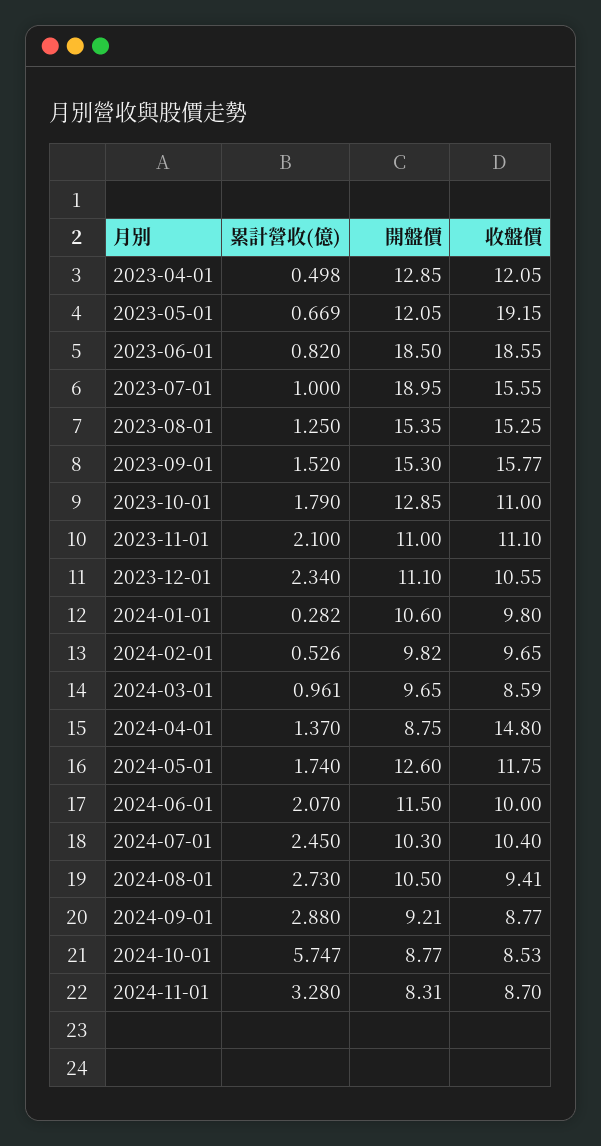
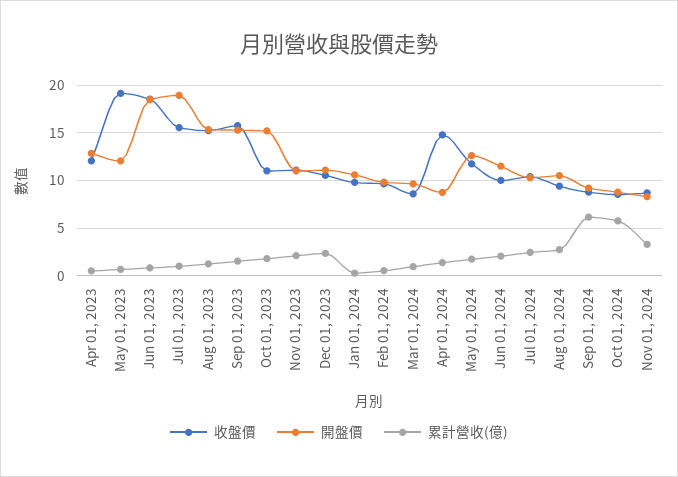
  {
    "累計營收(億)": {
      "2023-04-01": 0.498,
      "2023-05-01": 0.669,
      "2023-06-01": 0.82,
      "2023-07-01": 1,
      "2023-08-01": 1.25,
      "2023-09-01": 1.52,
      "2023-10-01": 1.79,
      "2023-11-01": 2.1,
      "2023-12-01": 2.34,
      "2024-01-01": 0.282,
      "2024-02-01": 0.526,
      "2024-03-01": 0.961,
      "2024-04-01": 1.37,
      "2024-05-01": 1.74,
      "2024-06-01": 2.07,
      "2024-07-01": 2.45,
      "2024-08-01": 2.73,
-     "2024-09-01": 2.88,
+     "2024-09-01": 6,
      "2024-10-01": 5.747,
      "2024-11-01": 3.28
    },
    "開盤價": {
      "2023-04-01": 12.85,
      "2023-05-01": 12.05,
      "2023-06-01": 18.5,
      "2023-07-01": 18.95,
      "2023-08-01": 15.35,
      "2023-09-01": 15.3,
-     "2023-10-01": 12.85,
+     "2023-10-01": 15,
      "2023-11-01": 11,
      "2023-12-01": 11.1,
      "2024-01-01": 10.6,
      "2024-02-01": 9.82,
      "2024-03-01": 9.65,
      "2024-04-01": 8.75,
      "2024-05-01": 12.6,
      "2024-06-01": 11.5,
      "2024-07-01": 10.3,
      "2024-08-01": 10.5,
      "2024-09-01": 9.21,
      "2024-10-01": 8.77,
      "2024-11-01": 8.31
    },
    "收盤價": {
      "2023-04-01": 12.05,
      "2023-05-01": 19.15,
      "2023-06-01": 18.55,
      "2023-07-01": 15.55,
      "2023-08-01": 15.25,
      "2023-09-01": 15.77,
      "2023-10-01": 11,
      "2023-11-01": 11.1,
      "2023-12-01": 10.55,
      "2024-01-01": 9.8,
      "2024-02-01": 9.65,
      "2024-03-01": 8.59,
      "2024-04-01": 14.8,
      "2024-05-01": 11.75,
      "2024-06-01": 10,
      "2024-07-01": 10.4,
      "2024-08-01": 9.41,
      "2024-09-01": 8.77,
      "2024-10-01": 8.53,
      "2024-11-01": 8.7
    }
  }

